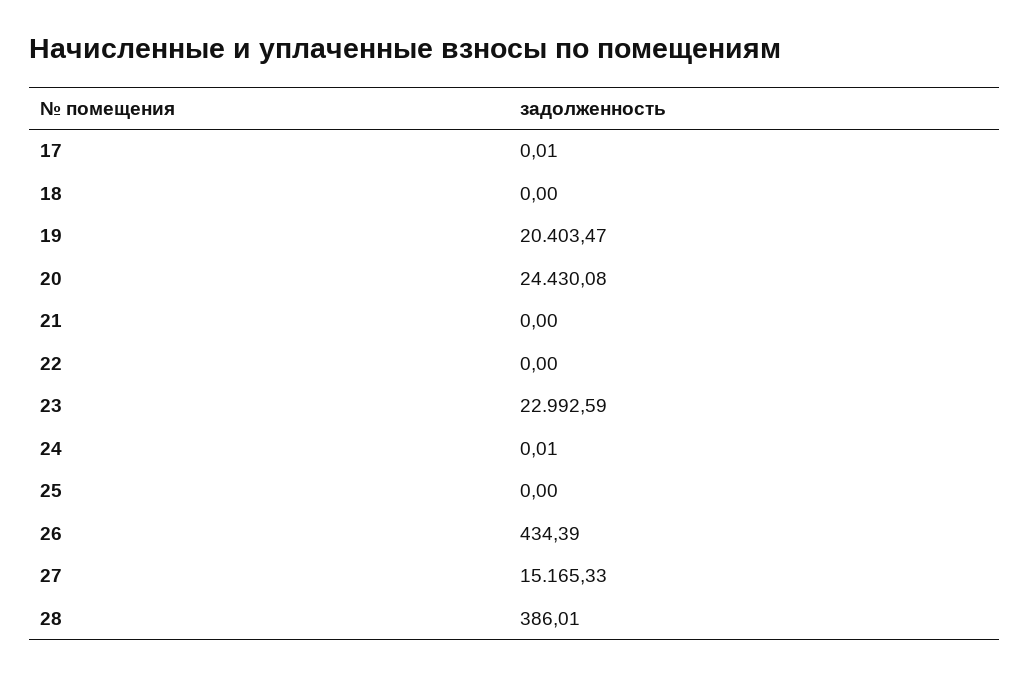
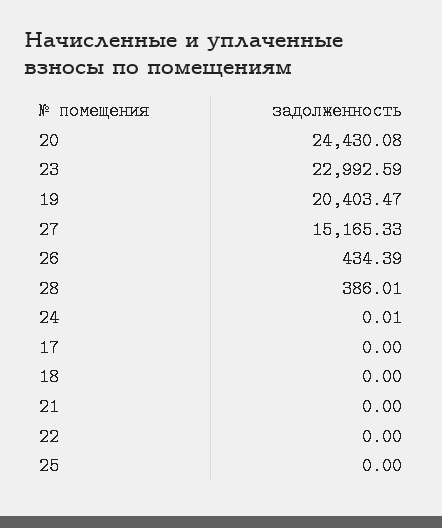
  {
-   "17": 0.01,
+   "17": 0,
    "18": 0,
    "19": 20403.47,
    "20": 24430.08,
    "21": 0,
    "22": 0,
    "23": 22992.59,
    "24": 0.01,
    "25": 0,
    "26": 434.39,
    "27": 15165.33,
    "28": 386.01
  }

